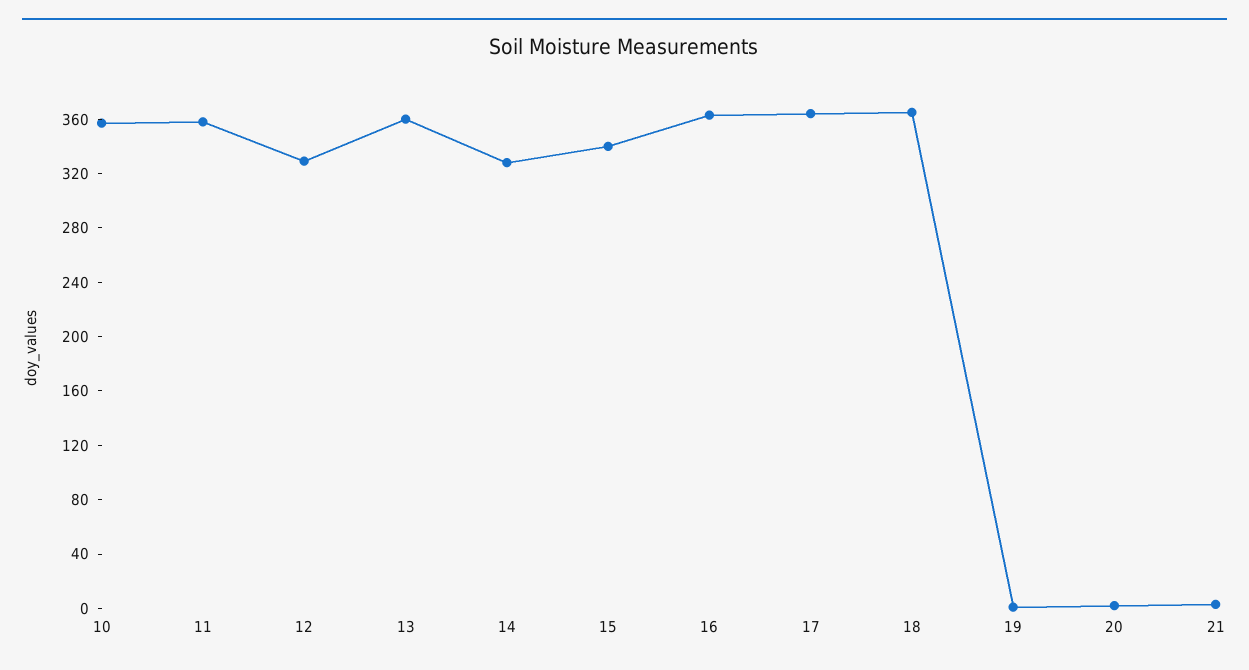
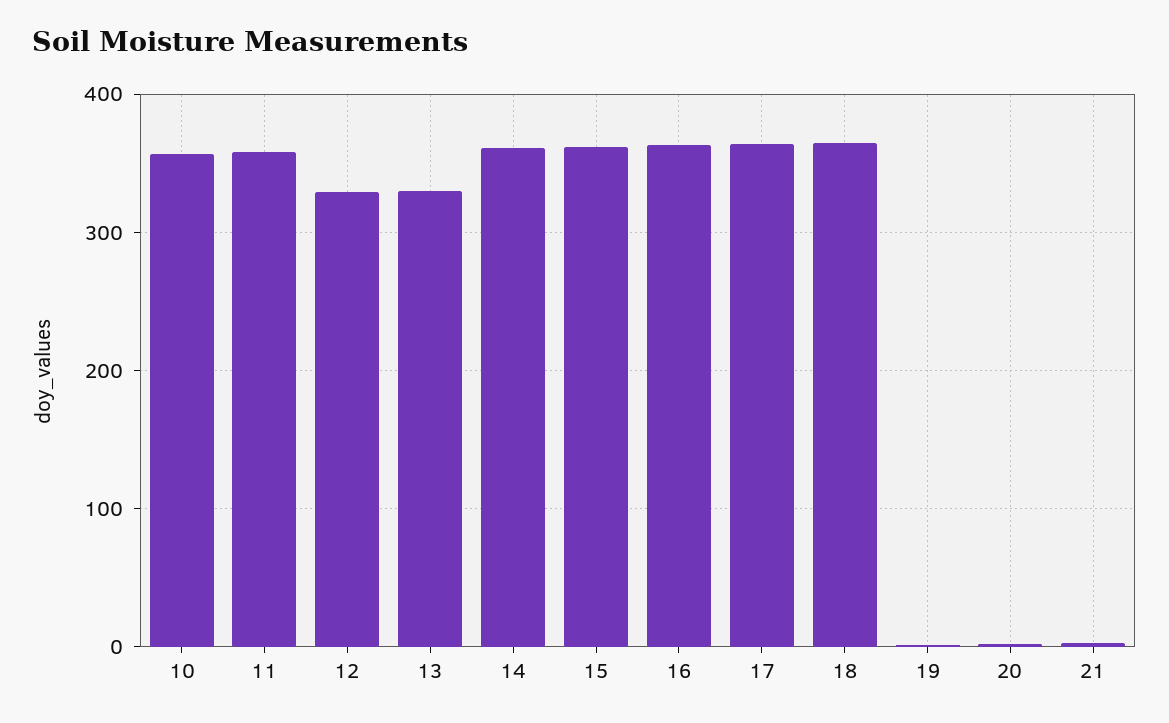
  {
    "10": 360,
    "11": 360,
    "12": 330,
-   "13": 360,
+   "13": 330,
-   "14": 330,
+   "14": 360,
-   "15": 340,
+   "15": 360,
    "16": 360,
    "17": 360,
    "18": 370,
    "19": 0,
    "20": 0,
    "21": 0
  }

